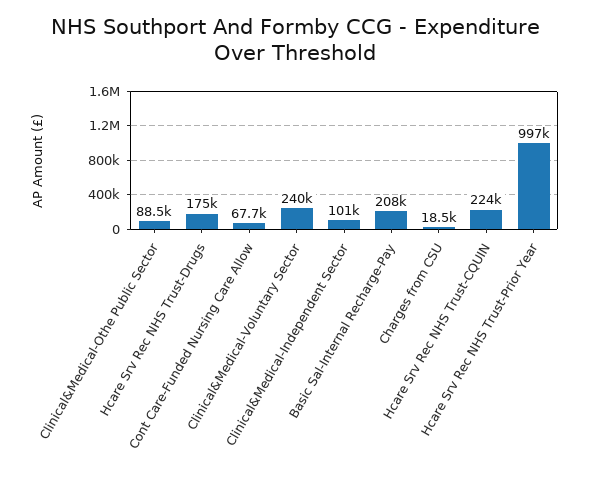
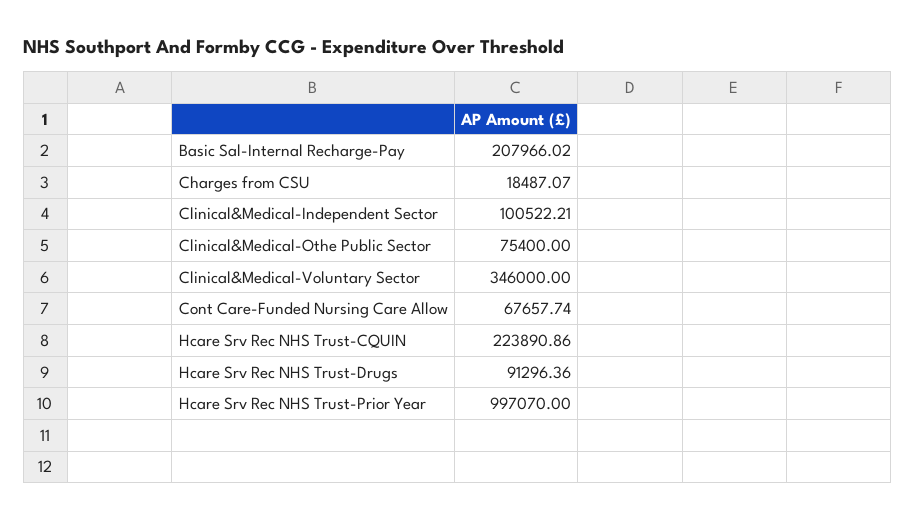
  {
-   "Clinical&Medical-Othe Public Sector": 88500,
+   "Clinical&Medical-Othe Public Sector": 75400,
-   "Hcare Srv Rec NHS Trust-Drugs": 175000,
+   "Hcare Srv Rec NHS Trust-Drugs": 91296.36,
    "Cont Care-Funded Nursing Care Allow": 67657.74,
-   "Clinical&Medical-Voluntary Sector": 240000,
+   "Clinical&Medical-Voluntary Sector": 346000,
    "Clinical&Medical-Independent Sector": 100522.21,
    "Basic Sal-Internal Recharge-Pay": 207966.02,
    "Charges from CSU": 18487.07,
    "Hcare Srv Rec NHS Trust-CQUIN": 223890.86,
    "Hcare Srv Rec NHS Trust-Prior Year": 997070
  }

